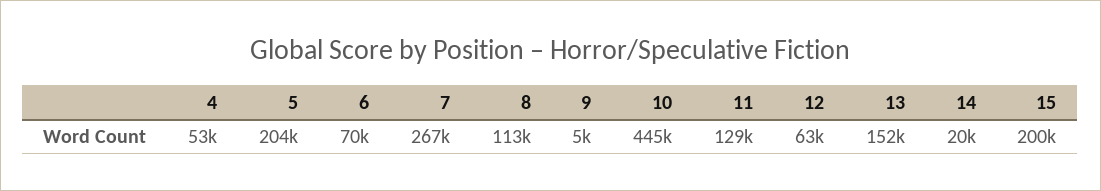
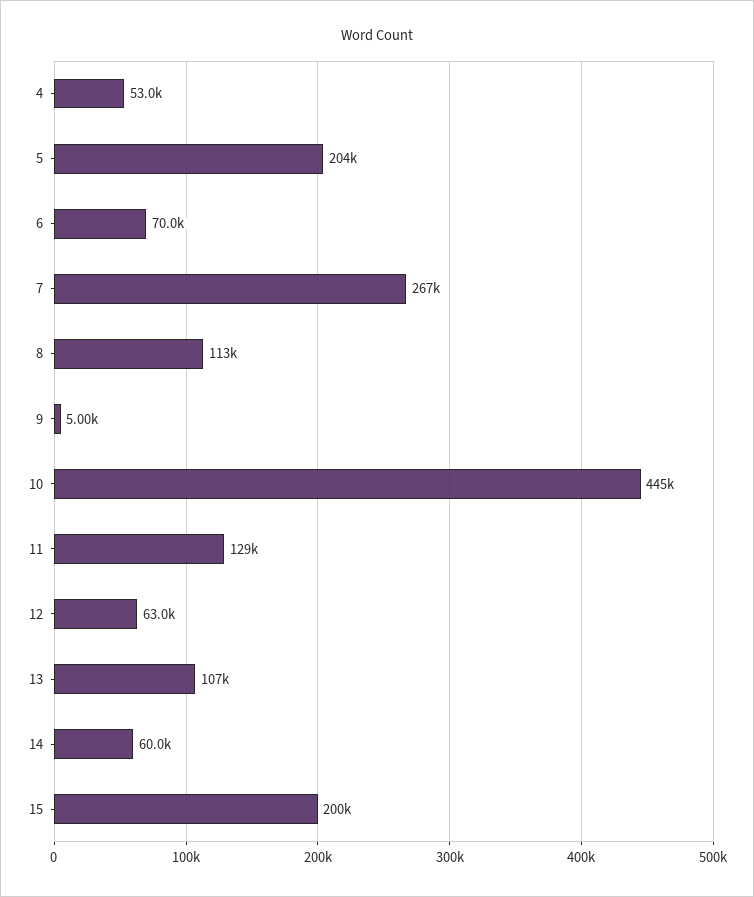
  {
    "4": 53000,
    "5": 204000,
    "6": 70000,
    "7": 267000,
    "8": 113000,
    "9": 5000,
    "10": 445000,
    "11": 129000,
    "12": 63000,
-   "13": 152000,
+   "13": 107000,
-   "14": 20000,
+   "14": 60000,
    "15": 200000
  }

